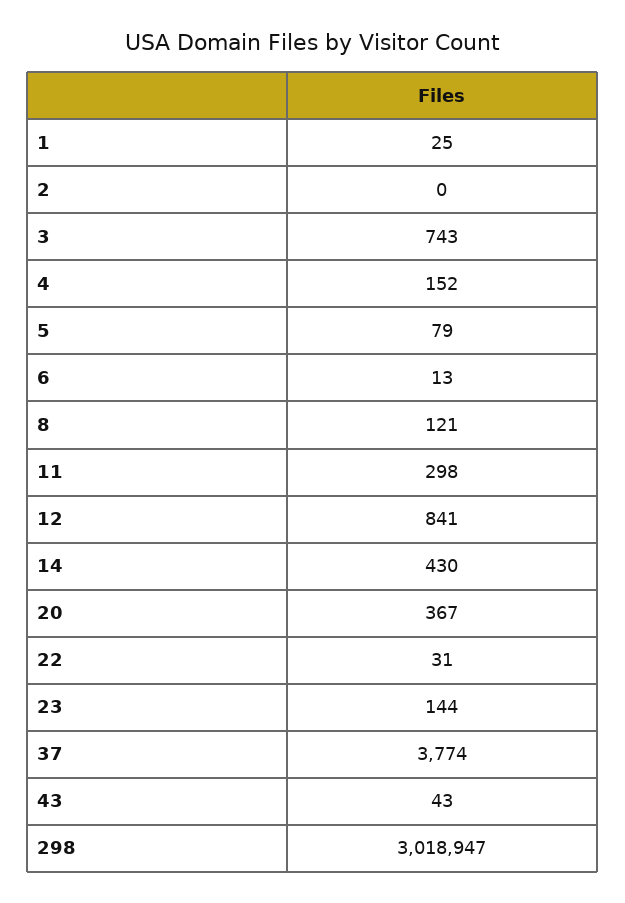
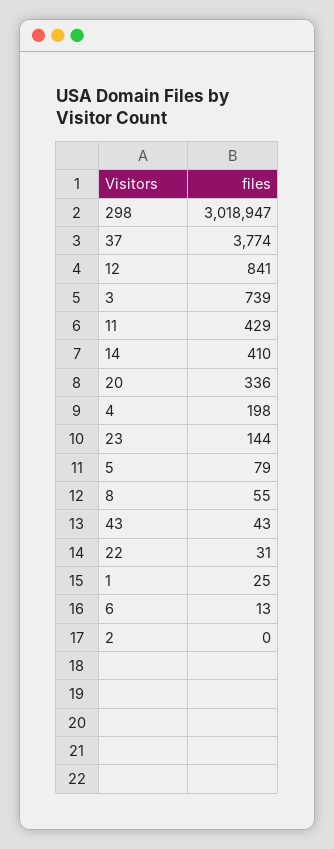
  {
    "1": 25,
    "2": 0,
-   "3": 743,
+   "3": 739,
-   "4": 152,
+   "4": 198,
    "5": 79,
    "6": 13,
-   "8": 121,
+   "8": 55,
-   "11": 298,
+   "11": 429,
    "12": 841,
-   "14": 430,
+   "14": 410,
-   "20": 367,
+   "20": 336,
    "22": 31,
    "23": 144,
    "37": 3774,
    "43": 43,
    "298": 3018947
  }

